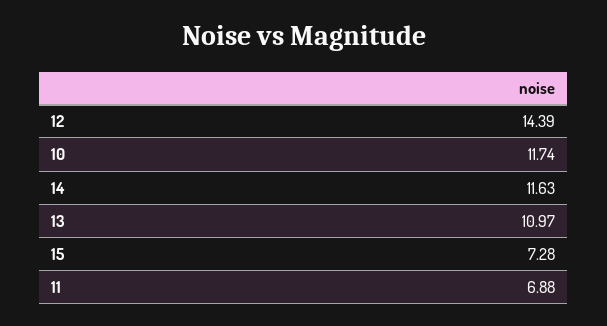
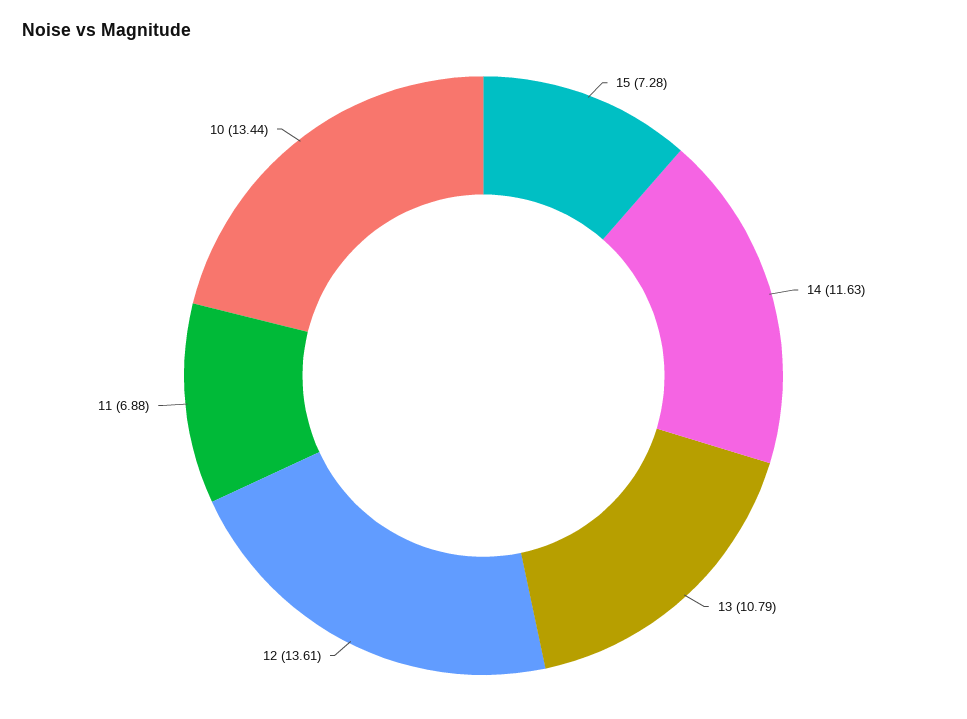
  {
-   "12": 14.39,
+   "12": 13.61,
-   "10": 11.74,
+   "10": 13.44,
    "14": 11.63,
-   "13": 10.97,
+   "13": 10.79,
    "15": 7.28,
    "11": 6.88
  }

